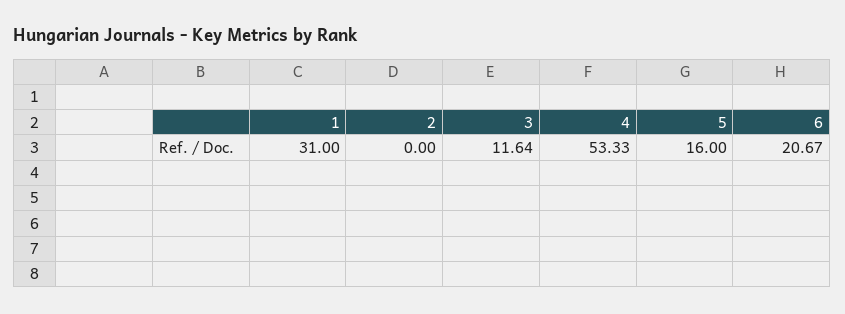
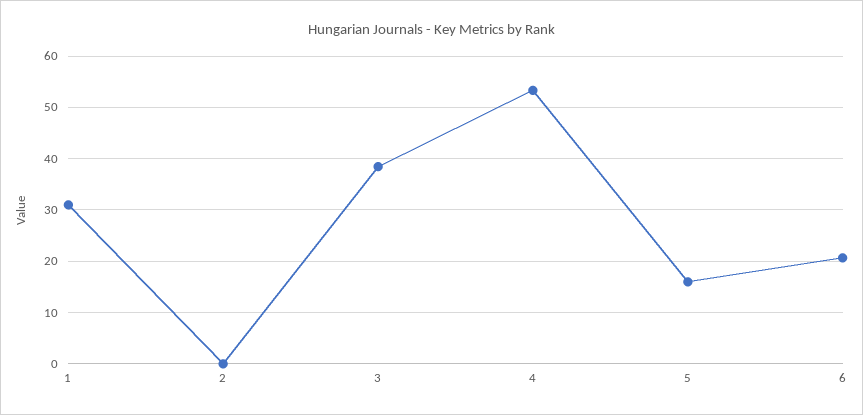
  {
    "1": 31,
    "2": 0,
-   "3": 11.64,
+   "3": 38,
    "4": 53.33,
    "5": 16,
    "6": 20.67
  }

